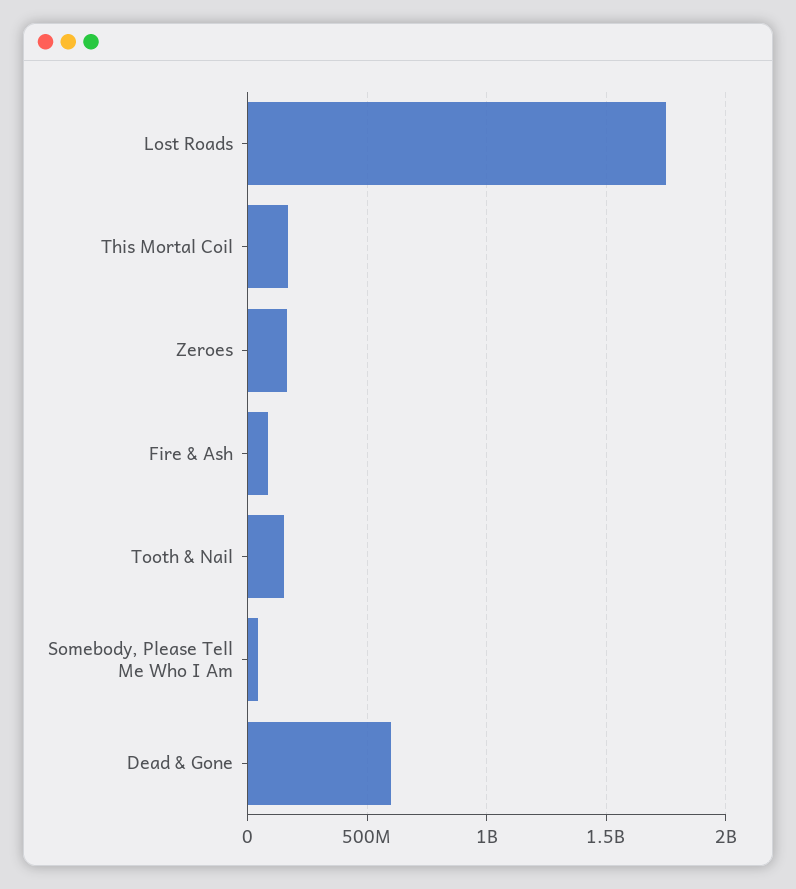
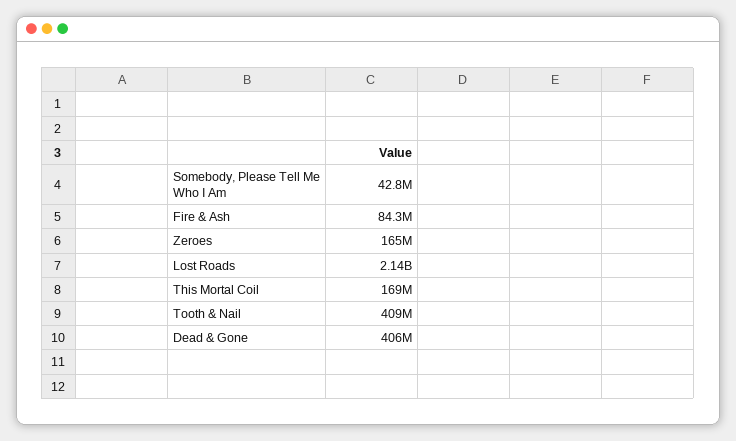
  {
-   "Lost Roads": 1750000000,
+   "Lost Roads": 2140000000,
    "This Mortal Coil": 169000000,
    "Zeroes": 165000000,
    "Fire & Ash": 84300000,
-   "Tooth & Nail": 150000000,
+   "Tooth & Nail": 409000000,
    "Somebody, Please Tell Me Who I Am": 42800000,
-   "Dead & Gone": 600000000
+   "Dead & Gone": 406000000
  }

